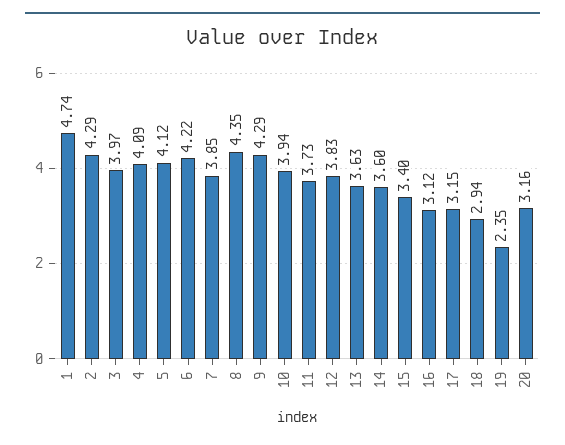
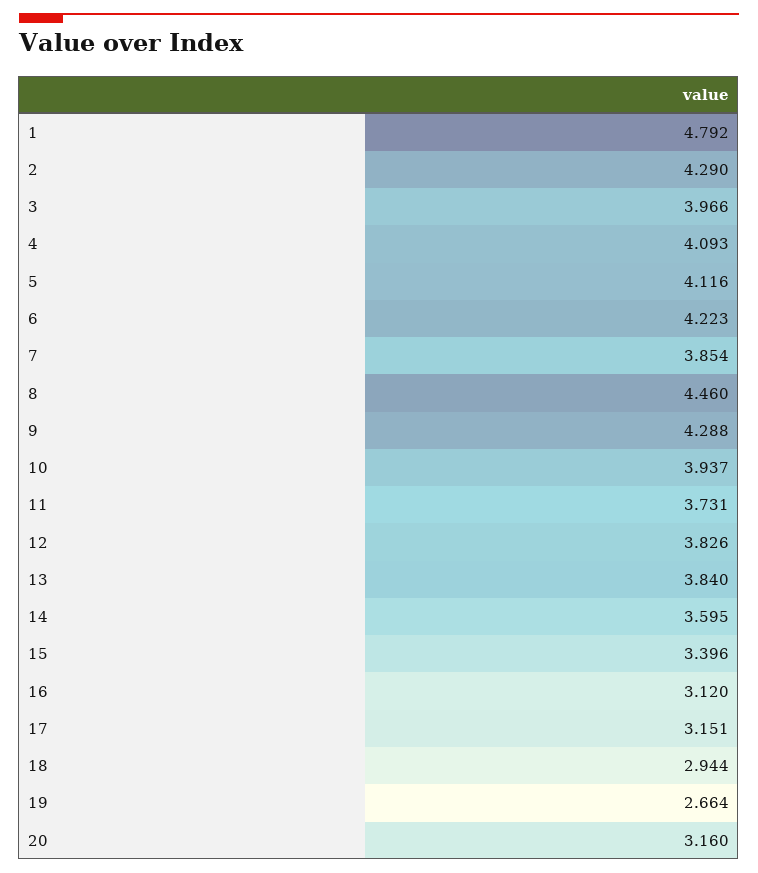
  {
-   "1": 4.74,
+   "1": 4.792,
    "2": 4.29,
    "3": 3.966,
    "4": 4.093,
    "5": 4.116,
    "6": 4.223,
    "7": 3.854,
-   "8": 4.35,
+   "8": 4.46,
    "9": 4.288,
    "10": 3.937,
    "11": 3.731,
    "12": 3.826,
-   "13": 3.63,
+   "13": 3.84,
    "14": 3.595,
    "15": 3.396,
    "16": 3.12,
    "17": 3.151,
    "18": 2.944,
-   "19": 2.35,
+   "19": 2.664,
    "20": 3.16
  }

